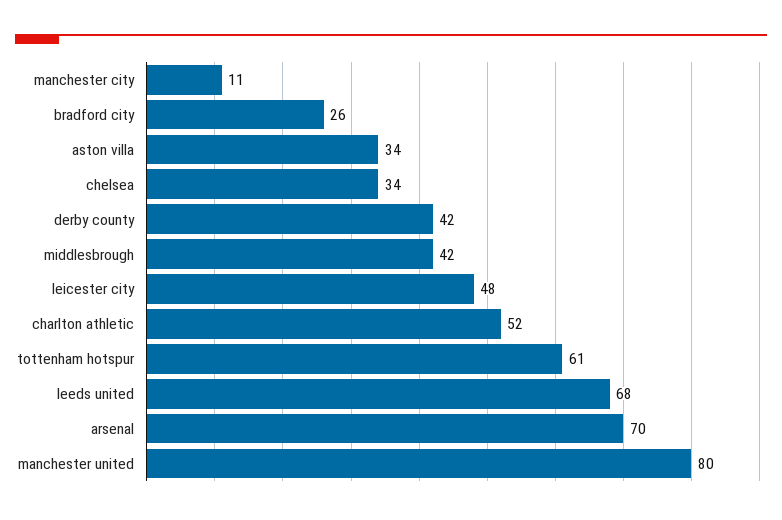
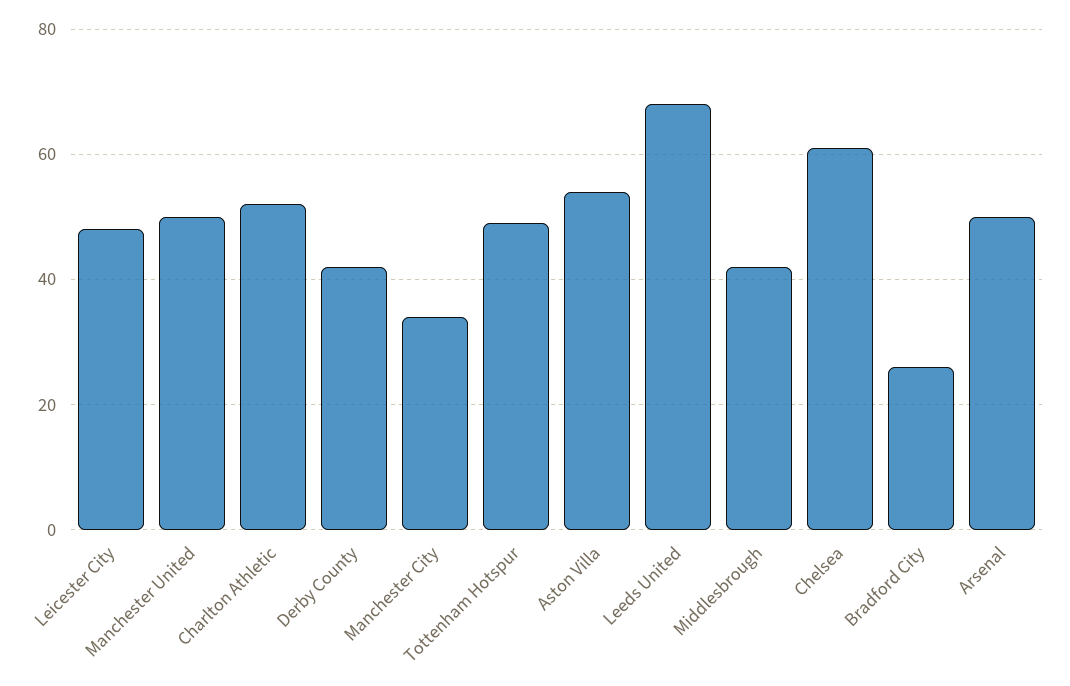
  {
-   "manchester city": 11,
+   "manchester city": 35,
    "bradford city": 26,
-   "aston villa": 34,
+   "aston villa": 55,
-   "chelsea": 34,
+   "chelsea": 60,
    "derby county": 42,
    "middlesbrough": 42,
    "leicester city": 48,
    "charlton athletic": 52,
-   "tottenham hotspur": 61,
+   "tottenham hotspur": 50,
    "leeds united": 68,
-   "arsenal": 70,
+   "arsenal": 50,
-   "manchester united": 80
+   "manchester united": 50
  }

